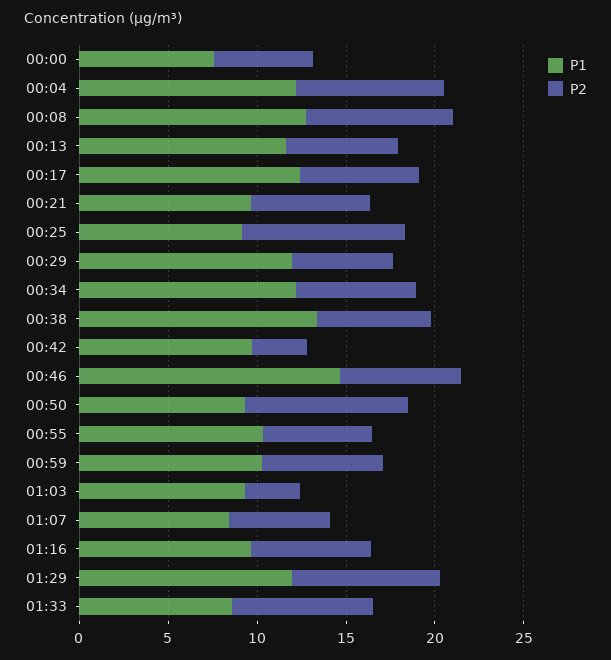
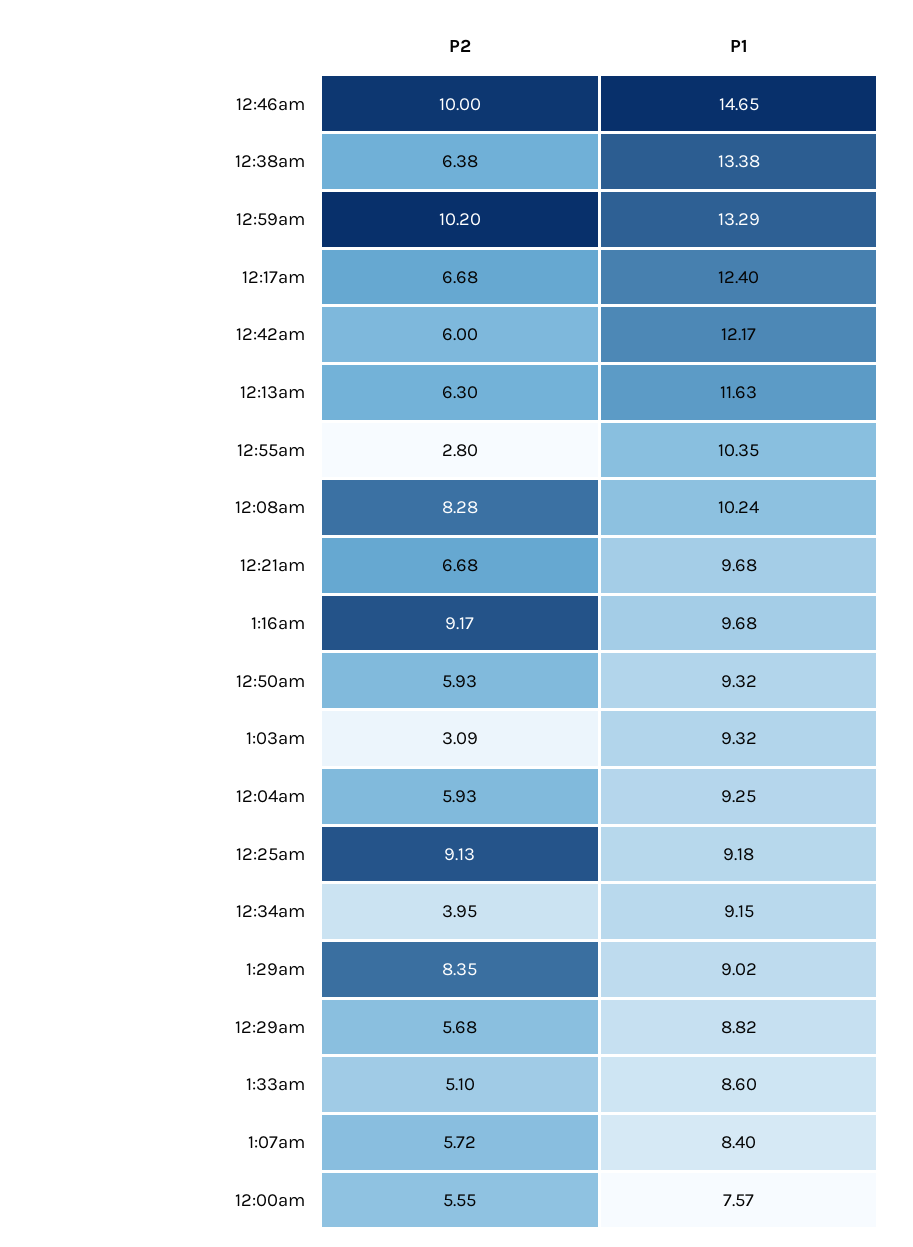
  {
    "P1": {
      "00:00": 7.57,
-     "00:04": 12,
+     "00:04": 9.25,
-     "00:08": 13,
+     "00:08": 10.24,
      "00:13": 11.63,
      "00:17": 12.4,
      "00:21": 9.68,
      "00:25": 9.18,
-     "00:29": 12,
+     "00:29": 8.82,
-     "00:34": 12,
+     "00:34": 9.15,
      "00:38": 13.38,
-     "00:42": 10,
+     "00:42": 12.17,
      "00:46": 14.65,
      "00:50": 9.32,
      "00:55": 10.35,
-     "00:59": 10,
+     "00:59": 13.29,
      "01:03": 9.32,
      "01:07": 8.4,
      "01:16": 9.68,
-     "01:29": 12,
+     "01:29": 9.02,
      "01:33": 8.6
    },
    "P2": {
      "00:00": 5.55,
-     "00:04": 8,
+     "00:04": 5.93,
      "00:08": 8.28,
      "00:13": 6.3,
      "00:17": 6.68,
      "00:21": 6.68,
      "00:25": 9.13,
      "00:29": 5.68,
-     "00:34": 7,
+     "00:34": 3.95,
      "00:38": 6.38,
-     "00:42": 3,
+     "00:42": 6,
-     "00:46": 7,
+     "00:46": 10,
-     "00:50": 9,
+     "00:50": 5.93,
-     "00:55": 6,
+     "00:55": 2.8,
-     "00:59": 7,
+     "00:59": 10.2,
      "01:03": 3.09,
      "01:07": 5.72,
-     "01:16": 7,
+     "01:16": 9.17,
      "01:29": 8.35,
-     "01:33": 8
+     "01:33": 5.1
    }
  }

